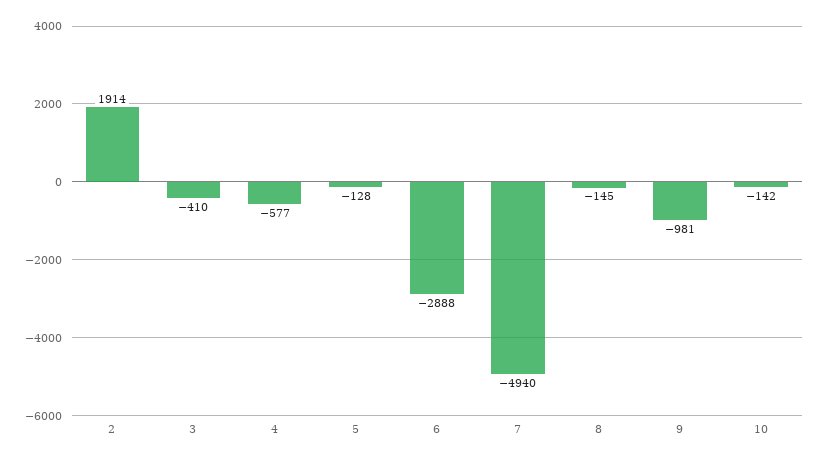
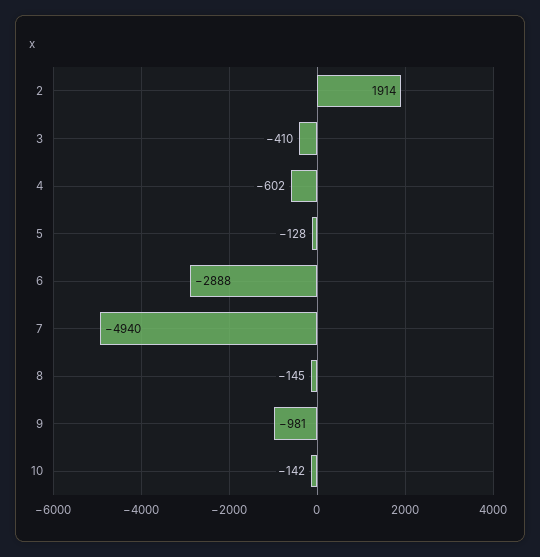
  {
    "2": 1914,
    "3": -410,
-   "4": -577,
+   "4": -602,
    "5": -128,
    "6": -2888,
    "7": -4940,
    "8": -145,
    "9": -981,
    "10": -142
  }

